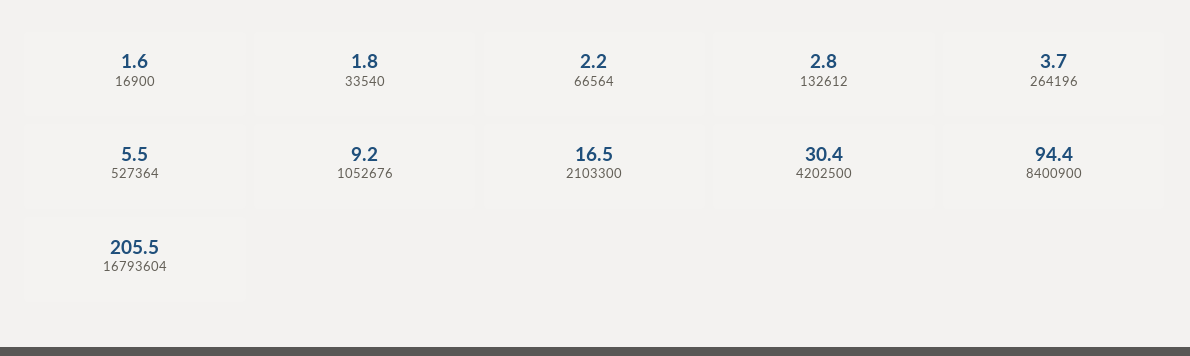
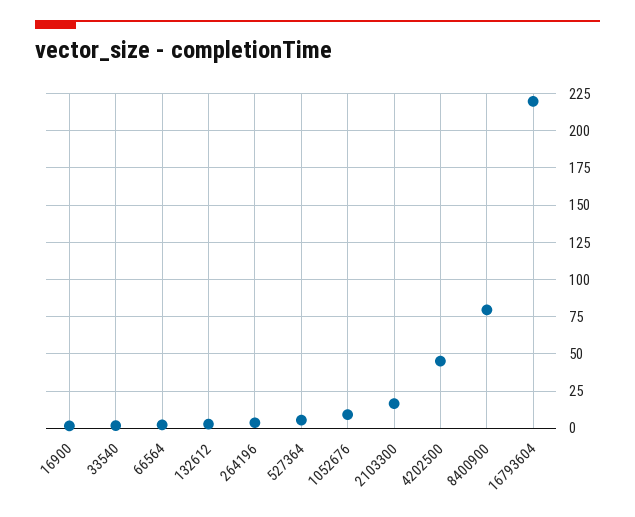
  {
    "16900": 1.6,
    "33540": 1.8,
    "66564": 2.2,
    "132612": 2.8,
    "264196": 3.7,
    "527364": 5.5,
    "1052676": 9.2,
    "2103300": 16.5,
-   "4202500": 30.4,
+   "4202500": 45,
-   "8400900": 94.4,
+   "8400900": 80,
-   "16793604": 205.5
+   "16793604": 220
  }

